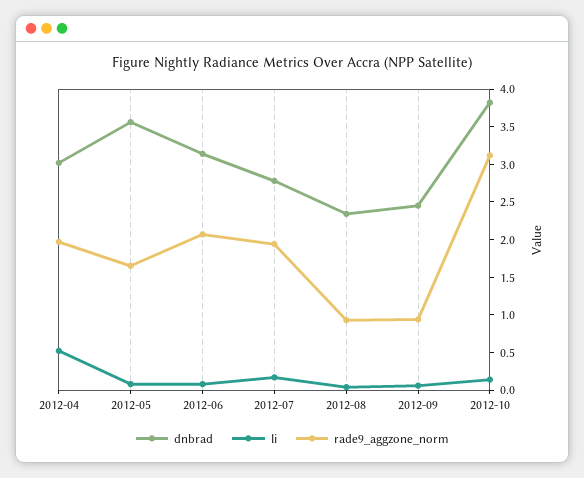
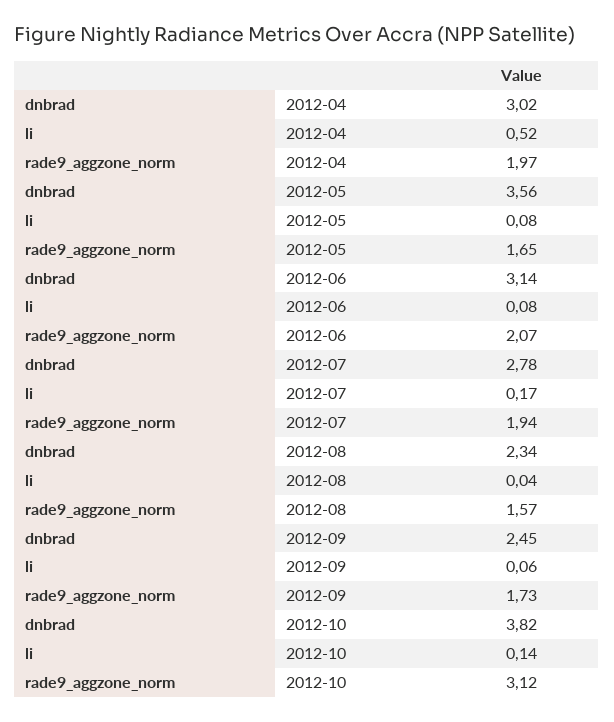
  {
    "dnbrad": {
      "2012-04": 3.02,
      "2012-05": 3.56,
      "2012-06": 3.14,
      "2012-07": 2.78,
      "2012-08": 2.34,
      "2012-09": 2.45,
      "2012-10": 3.82
    },
    "li": {
      "2012-04": 0.52,
      "2012-05": 0.08,
      "2012-06": 0.08,
      "2012-07": 0.17,
      "2012-08": 0.04,
      "2012-09": 0.06,
      "2012-10": 0.14
    },
    "rade9_aggzone_norm": {
      "2012-04": 1.97,
      "2012-05": 1.65,
      "2012-06": 2.07,
      "2012-07": 1.94,
-     "2012-08": 1,
+     "2012-08": 1.57,
-     "2012-09": 1,
+     "2012-09": 1.73,
      "2012-10": 3.12
    }
  }

